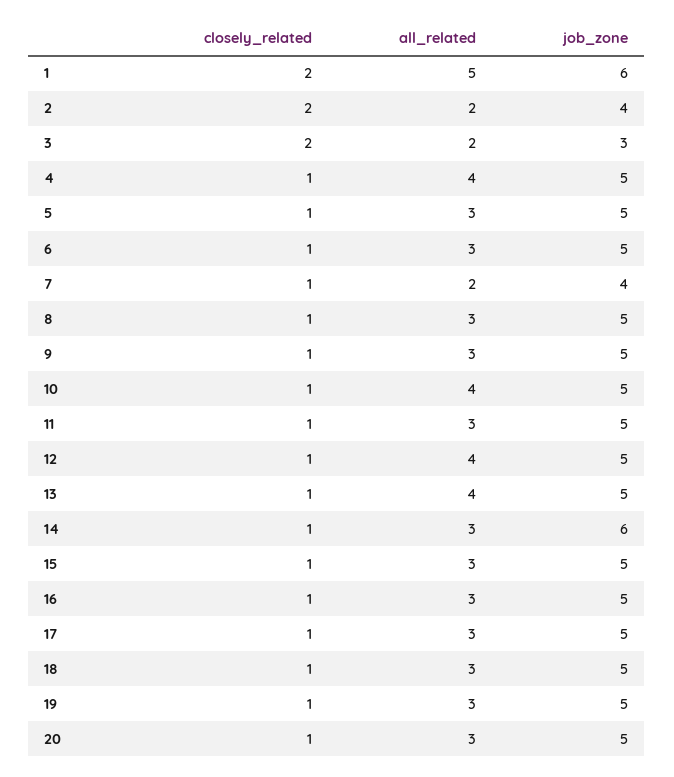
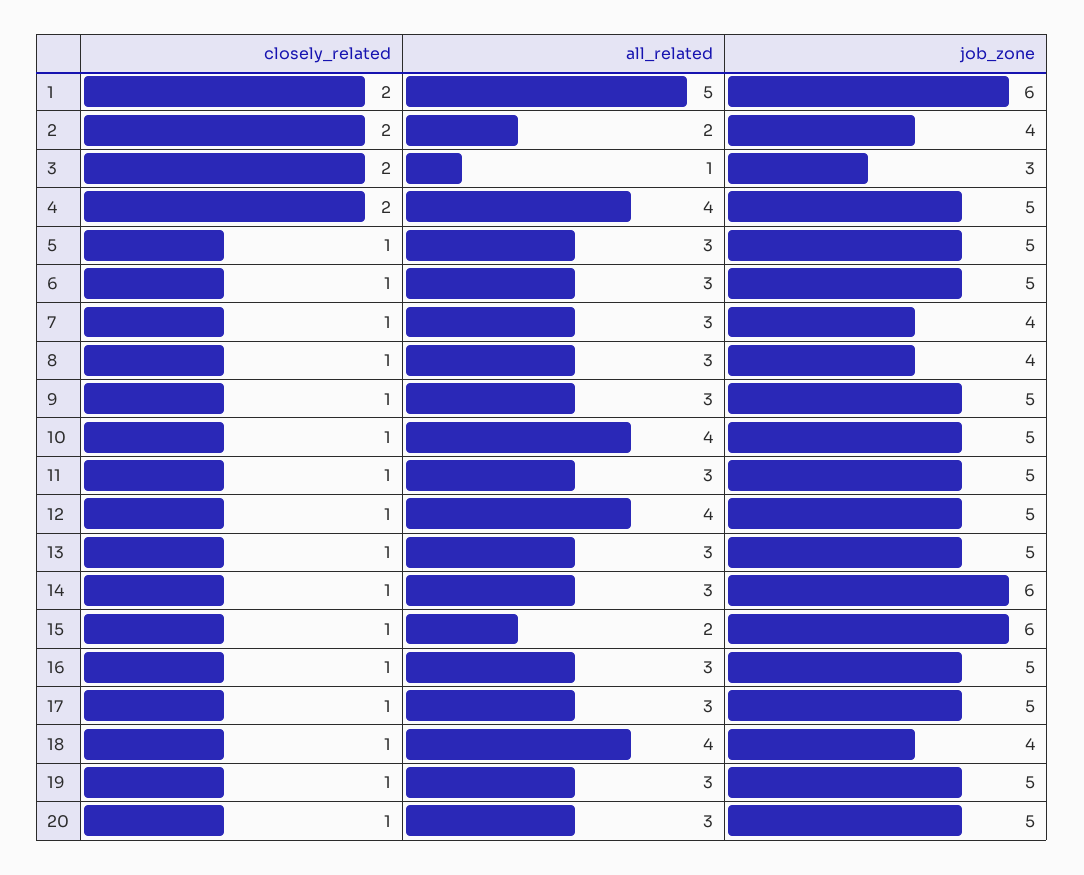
  {
    "closely_related": {
      "1": 2,
      "2": 2,
      "3": 2,
-     "4": 1,
+     "4": 2,
      "5": 1,
      "6": 1,
      "7": 1,
      "8": 1,
      "9": 1,
      "10": 1,
      "11": 1,
      "12": 1,
      "13": 1,
      "14": 1,
      "15": 1,
      "16": 1,
      "17": 1,
      "18": 1,
      "19": 1,
      "20": 1
    },
    "all_related": {
      "1": 5,
      "2": 2,
-     "3": 2,
+     "3": 1,
      "4": 4,
      "5": 3,
      "6": 3,
-     "7": 2,
+     "7": 3,
      "8": 3,
      "9": 3,
      "10": 4,
      "11": 3,
      "12": 4,
-     "13": 4,
+     "13": 3,
      "14": 3,
-     "15": 3,
+     "15": 2,
      "16": 3,
      "17": 3,
-     "18": 3,
+     "18": 4,
      "19": 3,
      "20": 3
    },
    "job_zone": {
      "1": 6,
      "2": 4,
      "3": 3,
      "4": 5,
      "5": 5,
      "6": 5,
      "7": 4,
-     "8": 5,
+     "8": 4,
      "9": 5,
      "10": 5,
      "11": 5,
      "12": 5,
      "13": 5,
      "14": 6,
-     "15": 5,
+     "15": 6,
      "16": 5,
      "17": 5,
-     "18": 5,
+     "18": 4,
      "19": 5,
      "20": 5
    }
  }

